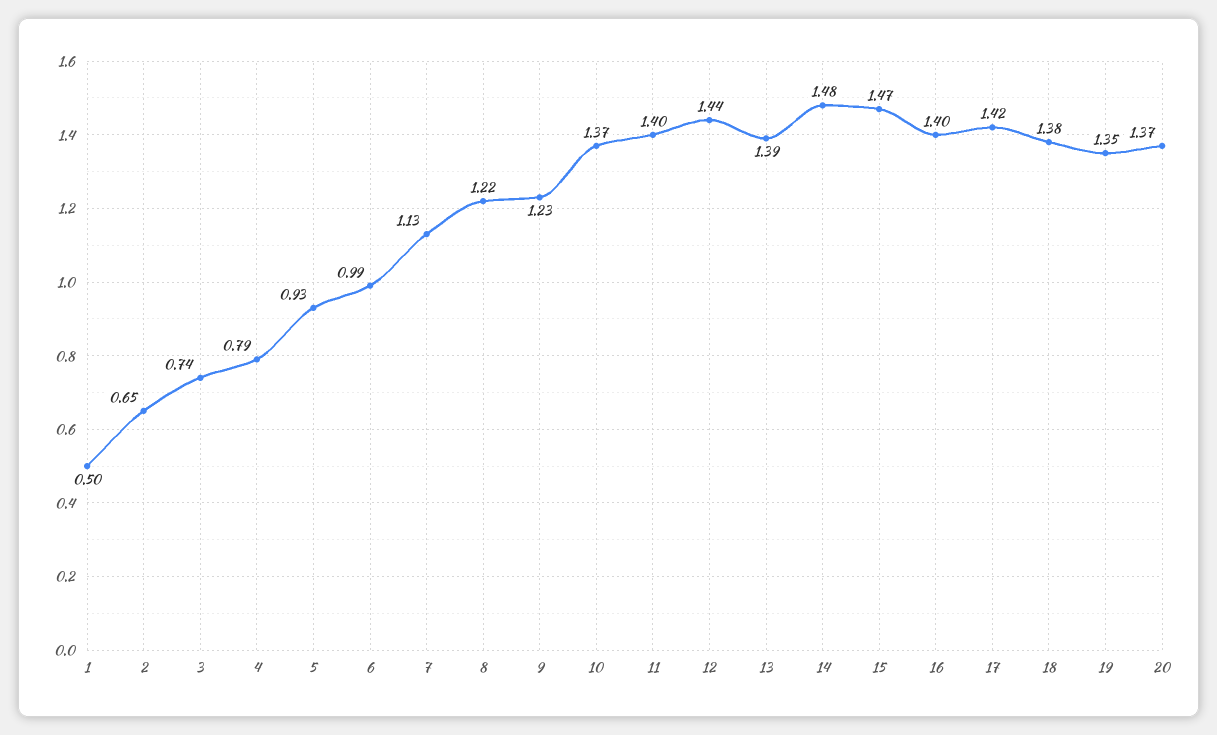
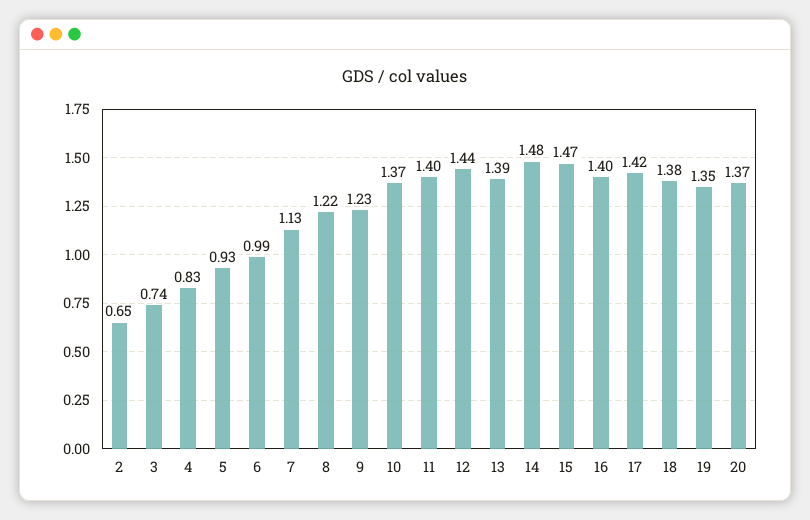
  {
-   "1": 0.5,
    "2": 0.65,
    "3": 0.74,
-   "4": 0.79,
+   "4": 0.83,
    "5": 0.93,
    "6": 0.99,
    "7": 1.13,
    "8": 1.22,
    "9": 1.23,
    "10": 1.37,
    "11": 1.4,
    "12": 1.44,
    "13": 1.39,
    "14": 1.48,
    "15": 1.47,
    "16": 1.4,
    "17": 1.42,
    "18": 1.38,
    "19": 1.35,
    "20": 1.37
  }

